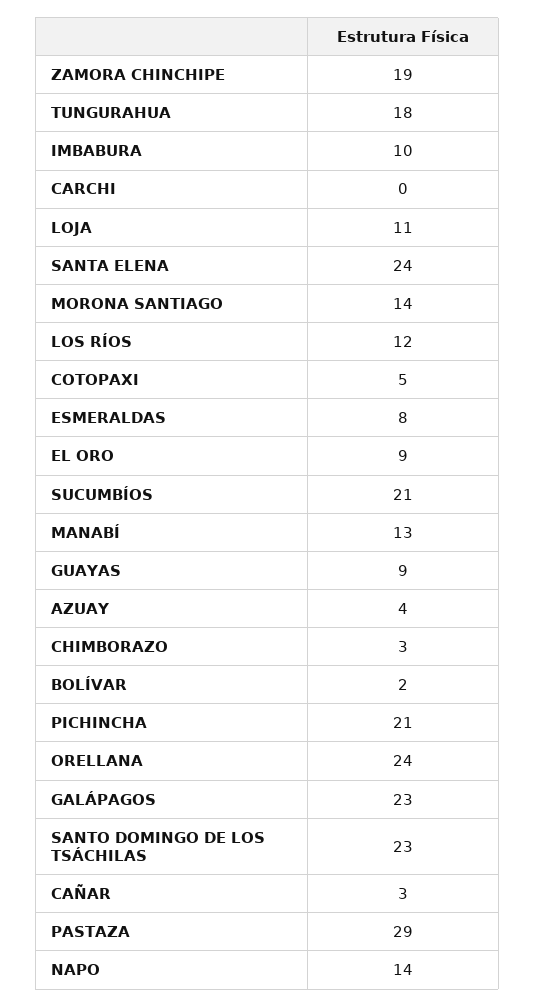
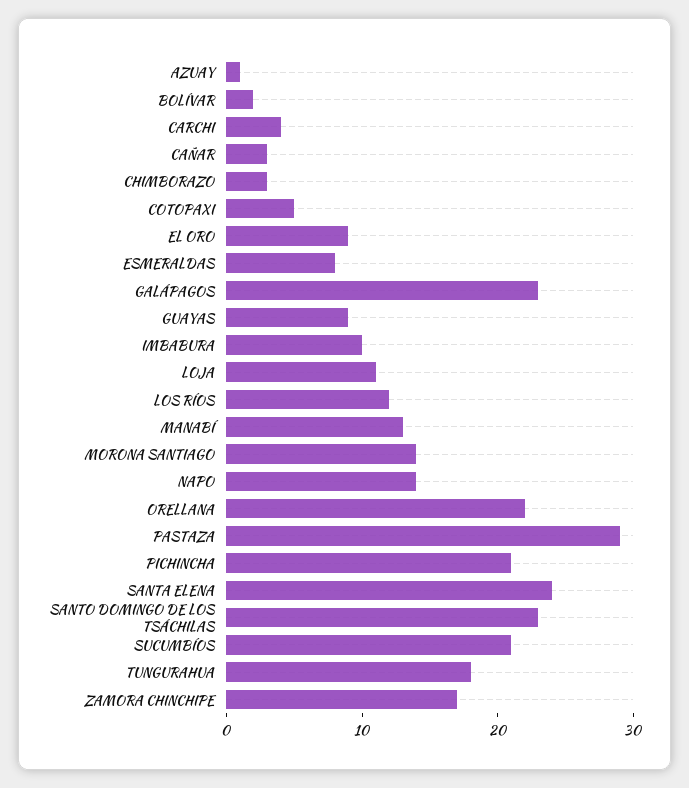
  {
-   "ZAMORA CHINCHIPE": 19,
+   "ZAMORA CHINCHIPE": 17,
    "TUNGURAHUA": 18,
    "IMBABURA": 10,
-   "CARCHI": 0,
+   "CARCHI": 4,
    "LOJA": 11,
    "SANTA ELENA": 24,
    "MORONA SANTIAGO": 14,
    "LOS RÍOS": 12,
    "COTOPAXI": 5,
    "ESMERALDAS": 8,
    "EL ORO": 9,
    "SUCUMBÍOS": 21,
    "MANABÍ": 13,
    "GUAYAS": 9,
-   "AZUAY": 4,
+   "AZUAY": 1,
    "CHIMBORAZO": 3,
    "BOLÍVAR": 2,
    "PICHINCHA": 21,
-   "ORELLANA": 24,
+   "ORELLANA": 22,
    "GALÁPAGOS": 23,
    "SANTO DOMINGO DE LOS TSÁCHILAS": 23,
    "CAÑAR": 3,
    "PASTAZA": 29,
    "NAPO": 14
  }

